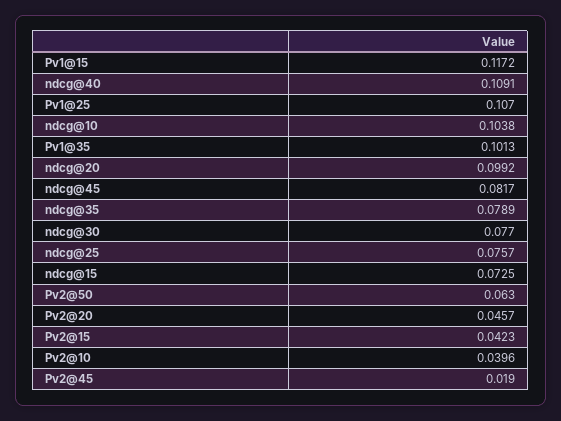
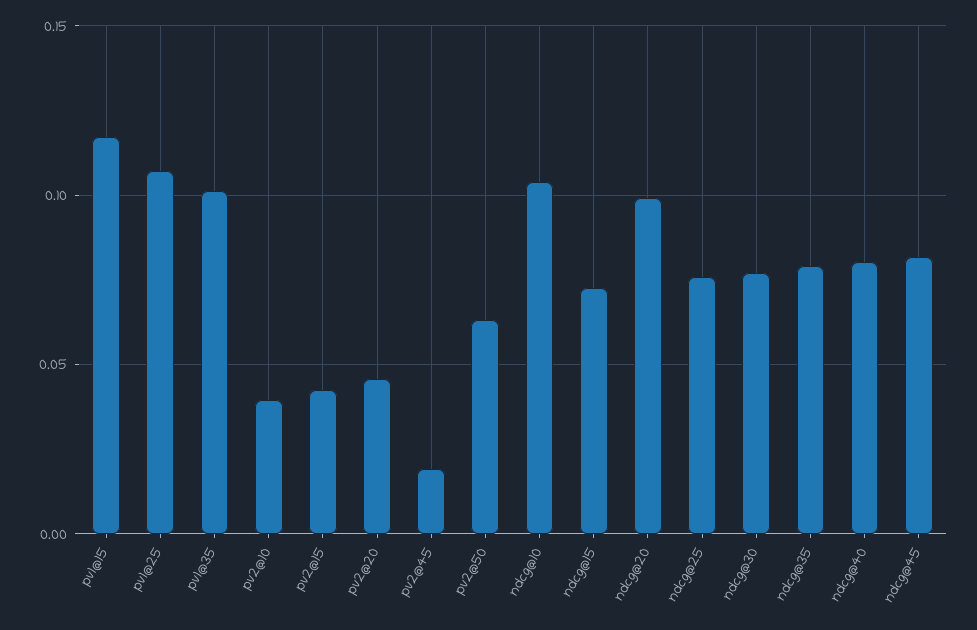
  {
    "Pv1@15": 0.1172,
-   "ndcg@40": 0.1091,
+   "ndcg@40": 0.08,
    "Pv1@25": 0.107,
    "ndcg@10": 0.1038,
    "Pv1@35": 0.1013,
    "ndcg@20": 0.0992,
    "ndcg@45": 0.0817,
    "ndcg@35": 0.0789,
    "ndcg@30": 0.077,
    "ndcg@25": 0.0757,
    "ndcg@15": 0.0725,
    "Pv2@50": 0.063,
    "Pv2@20": 0.0457,
    "Pv2@15": 0.0423,
    "Pv2@10": 0.0396,
    "Pv2@45": 0.019
  }

